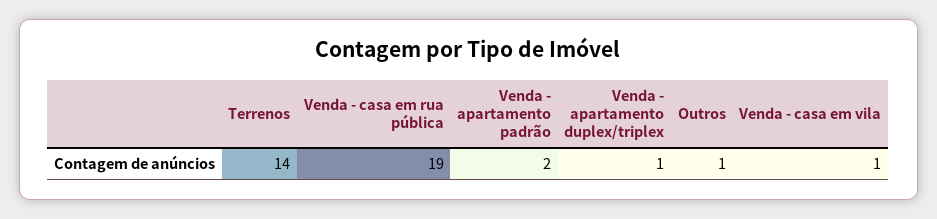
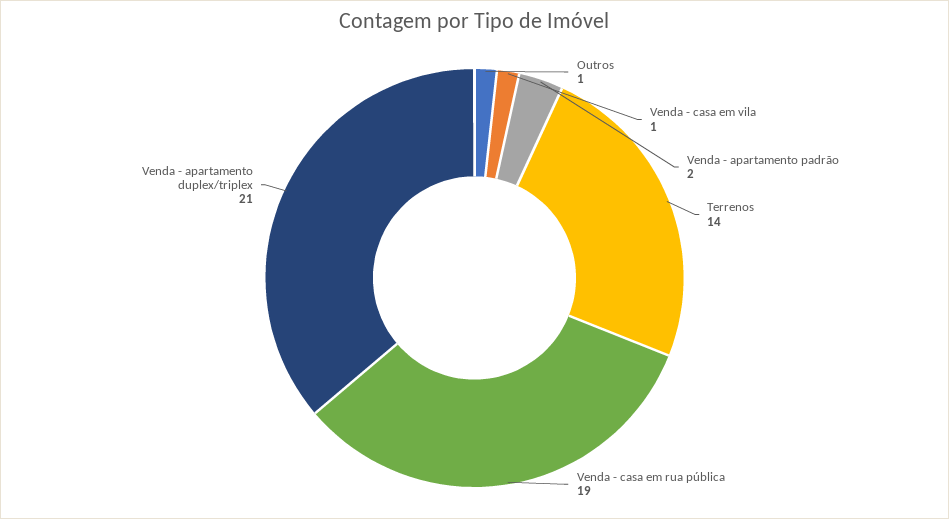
  {
    "Terrenos": 14,
    "Venda - casa em rua pública": 19,
    "Venda - apartamento padrão": 2,
-   "Venda - apartamento duplex/triplex": 1,
+   "Venda - apartamento duplex/triplex": 21,
    "Outros": 1,
    "Venda - casa em vila": 1
  }

